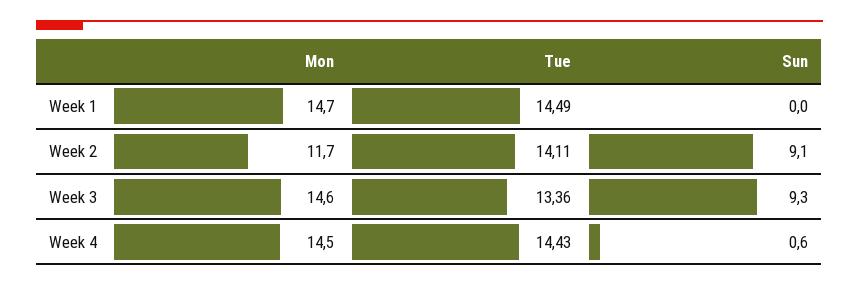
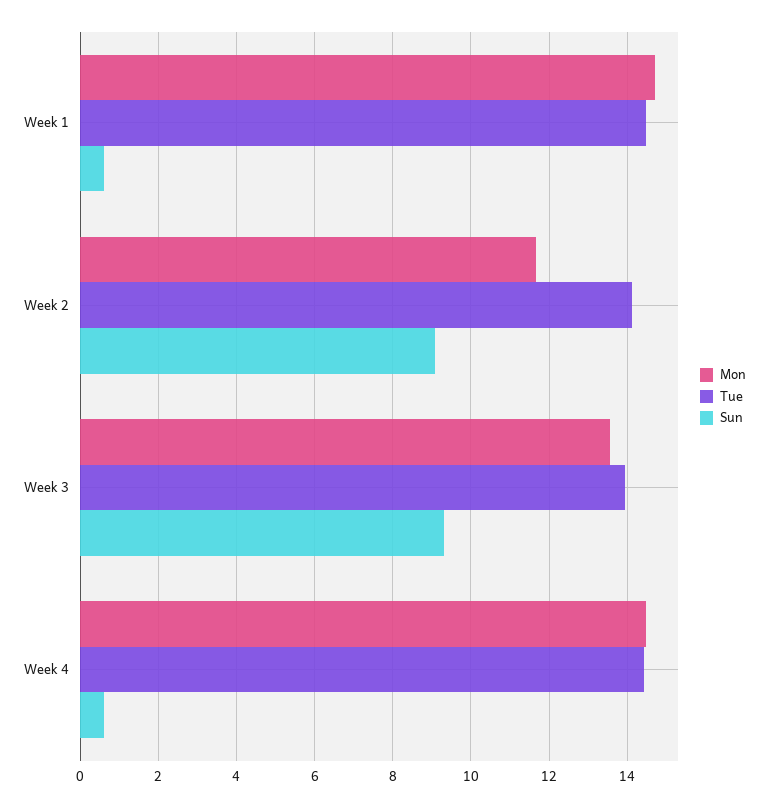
  {
    "Mon": {
      "Week 1": 14.7,
      "Week 2": 11.7,
-     "Week 3": 14.6,
+     "Week 3": 13.6,
      "Week 4": 14.5
    },
    "Tue": {
      "Week 1": 14.49,
      "Week 2": 14.11,
-     "Week 3": 13.36,
+     "Week 3": 14,
      "Week 4": 14.43
    },
    "Sun": {
-     "Week 1": 0,
+     "Week 1": 0.6,
      "Week 2": 9.1,
      "Week 3": 9.3,
      "Week 4": 0.6
    }
  }

